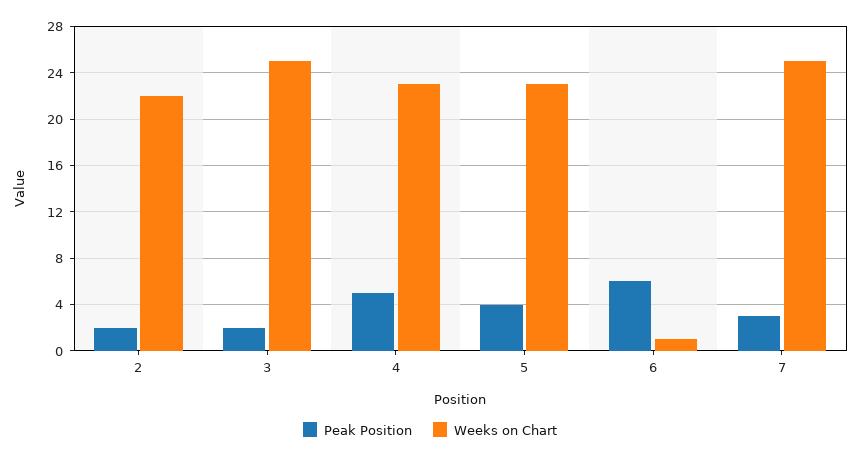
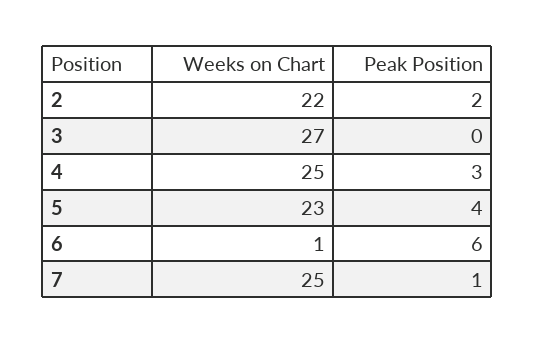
  {
    "Peak Position": {
      "2": 2,
-     "3": 2,
+     "3": 0,
-     "4": 5,
+     "4": 3,
      "5": 4,
      "6": 6,
-     "7": 3
+     "7": 1
    },
    "Weeks on Chart": {
      "2": 22,
-     "3": 25,
+     "3": 27,
-     "4": 23,
+     "4": 25,
      "5": 23,
      "6": 1,
      "7": 25
    }
  }

